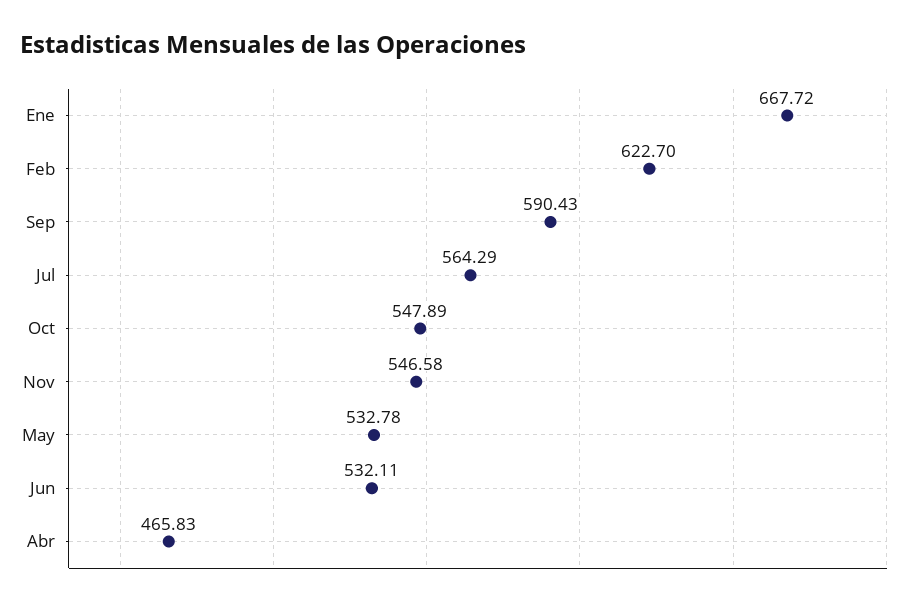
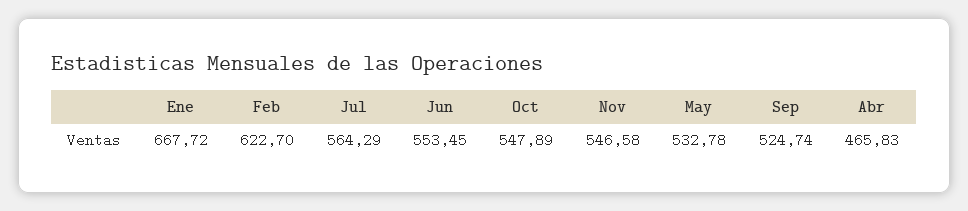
  {
    "Ene": 667.72,
    "Feb": 622.7,
-   "Sep": 590.43,
+   "Sep": 524.74,
    "Jul": 564.29,
    "Oct": 547.89,
    "Nov": 546.58,
    "May": 532.78,
-   "Jun": 532.11,
+   "Jun": 553.45,
    "Abr": 465.83
  }

